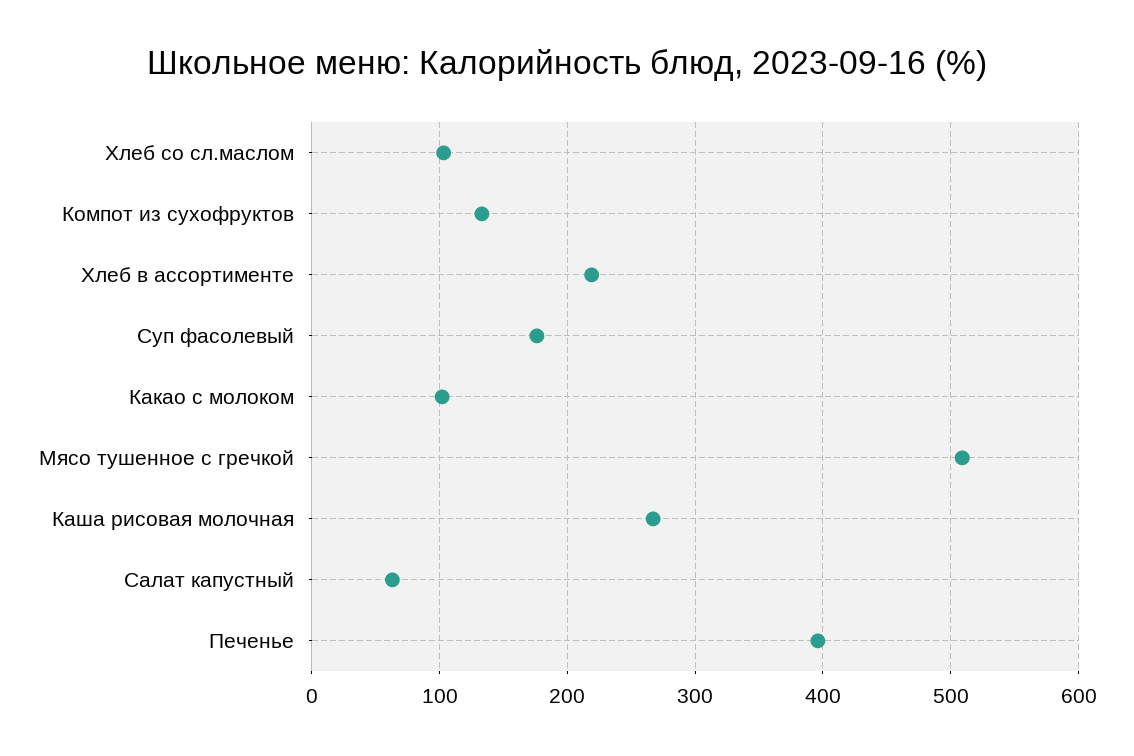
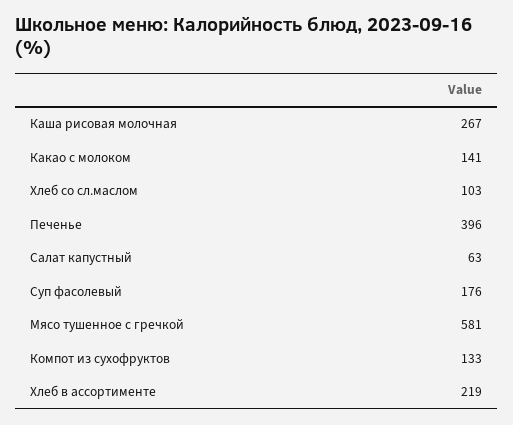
  {
    "Хлеб со сл.маслом": 103,
    "Компот из сухофруктов": 133,
    "Хлеб в ассортименте": 219,
    "Суп фасолевый": 176,
-   "Какао с молоком": 100,
+   "Какао с молоком": 141,
-   "Мясо тушенное с гречкой": 510,
+   "Мясо тушенное с гречкой": 581,
    "Каша рисовая молочная": 267,
    "Салат капустный": 63,
    "Печенье": 396
  }

